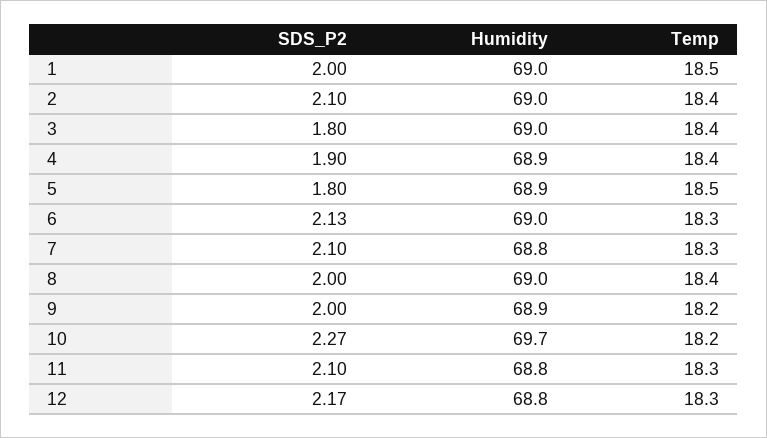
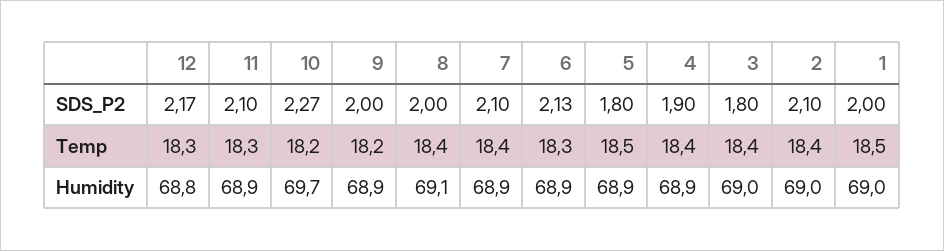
  {
    "SDS_P2": {
      "1": 2,
      "2": 2.1,
      "3": 1.8,
      "4": 1.9,
      "5": 1.8,
      "6": 2.13,
      "7": 2.1,
      "8": 2,
      "9": 2,
      "10": 2.27,
      "11": 2.1,
      "12": 2.17
    },
    "Humidity": {
      "1": 69,
      "2": 69,
      "3": 69,
      "4": 68.9,
      "5": 68.9,
-     "6": 69,
+     "6": 68.9,
-     "7": 68.8,
+     "7": 68.9,
-     "8": 69,
+     "8": 69.1,
      "9": 68.9,
      "10": 69.7,
-     "11": 68.8,
+     "11": 68.9,
      "12": 68.8
    },
    "Temp": {
      "1": 18.5,
      "2": 18.4,
      "3": 18.4,
      "4": 18.4,
      "5": 18.5,
      "6": 18.3,
-     "7": 18.3,
+     "7": 18.4,
      "8": 18.4,
      "9": 18.2,
      "10": 18.2,
      "11": 18.3,
      "12": 18.3
    }
  }

